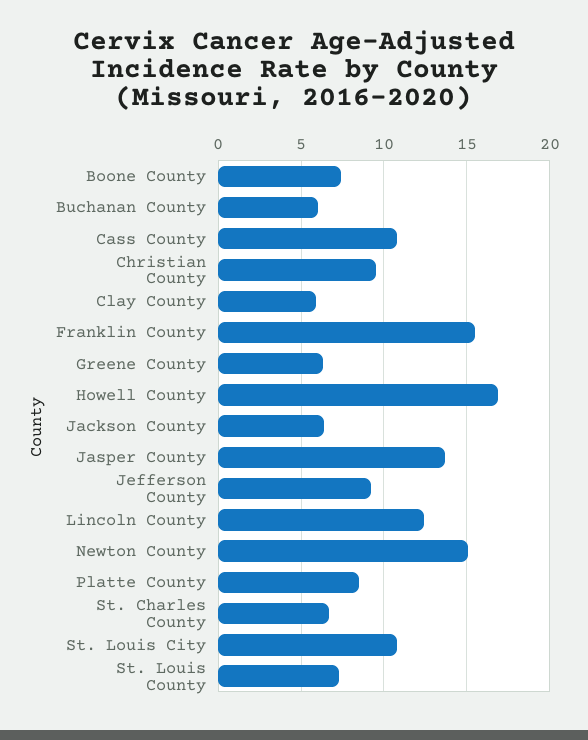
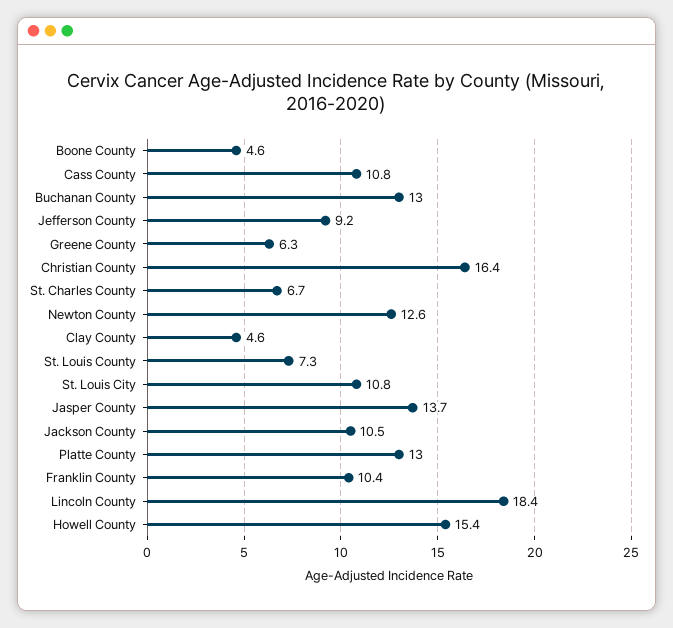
  {
-   "Boone County": 7.5,
+   "Boone County": 4.6,
-   "Buchanan County": 6,
+   "Buchanan County": 13,
    "Cass County": 10.8,
-   "Christian County": 9.5,
+   "Christian County": 16.4,
-   "Clay County": 6,
+   "Clay County": 4.6,
-   "Franklin County": 15.5,
+   "Franklin County": 10.4,
    "Greene County": 6.3,
-   "Howell County": 17,
+   "Howell County": 15.4,
-   "Jackson County": 6.5,
+   "Jackson County": 10.5,
    "Jasper County": 13.7,
    "Jefferson County": 9.2,
-   "Lincoln County": 12.5,
+   "Lincoln County": 18.4,
-   "Newton County": 15,
+   "Newton County": 12.6,
-   "Platte County": 8.5,
+   "Platte County": 13,
    "St. Charles County": 6.7,
    "St. Louis City": 10.8,
    "St. Louis County": 7.3
  }

